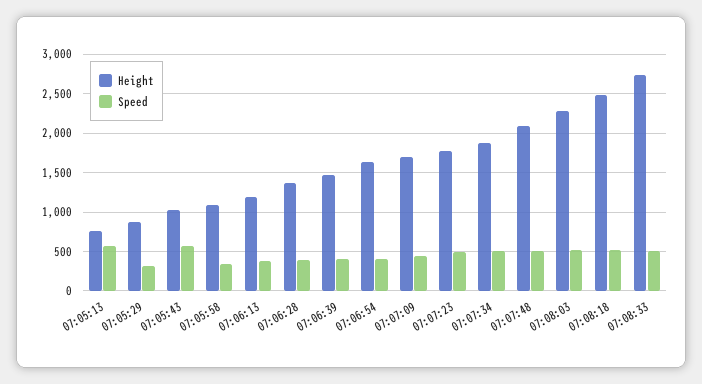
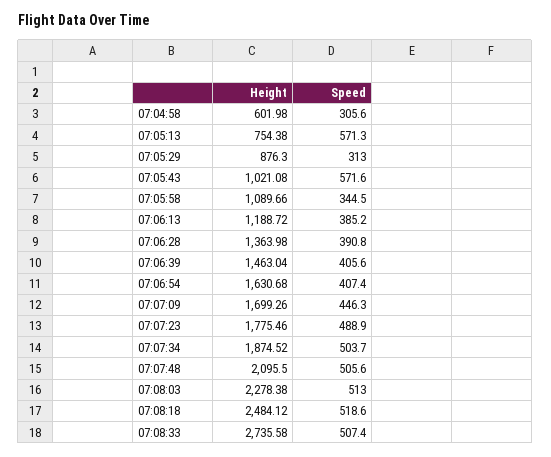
  {
    "Height": {
      "07:05:13": 754.38,
      "07:05:29": 876.3,
      "07:05:43": 1021.08,
      "07:05:58": 1089.66,
      "07:06:13": 1188.72,
      "07:06:28": 1363.98,
      "07:06:39": 1463.04,
      "07:06:54": 1630.68,
      "07:07:09": 1699.26,
      "07:07:23": 1775.46,
      "07:07:34": 1874.52,
      "07:07:48": 2095.5,
      "07:08:03": 2278.38,
      "07:08:18": 2484.12,
-     "07:08:33": 2735.58
+     "07:08:33": 2735.58,
+     "07:04:58": 601.98
    },
    "Speed": {
      "07:05:13": 571.3,
      "07:05:29": 313,
      "07:05:43": 571.6,
      "07:05:58": 344.5,
      "07:06:13": 385.2,
      "07:06:28": 390.8,
      "07:06:39": 405.6,
      "07:06:54": 407.4,
      "07:07:09": 446.3,
      "07:07:23": 488.9,
      "07:07:34": 503.7,
      "07:07:48": 505.6,
      "07:08:03": 513,
      "07:08:18": 518.6,
-     "07:08:33": 507.4
+     "07:08:33": 507.4,
+     "07:04:58": 305.6
    }
  }

